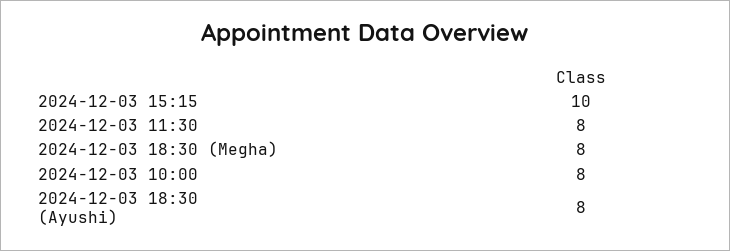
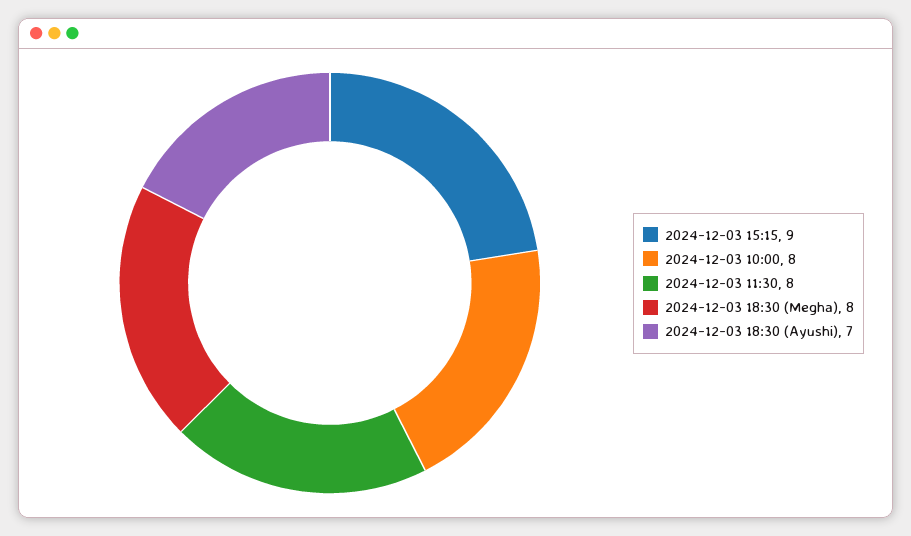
  {
-   "2024-12-03 15:15": 10,
+   "2024-12-03 15:15": 9,
    "2024-12-03 11:30": 8,
    "2024-12-03 18:30 (Megha)": 8,
    "2024-12-03 10:00": 8,
-   "2024-12-03 18:30 (Ayushi)": 8
+   "2024-12-03 18:30 (Ayushi)": 7
  }

